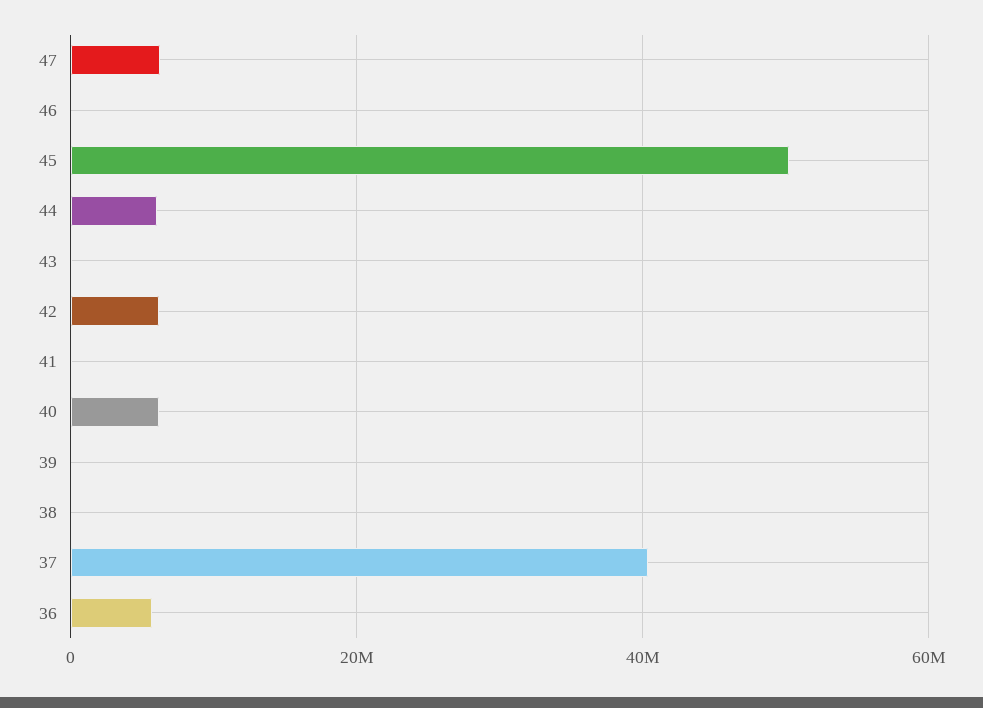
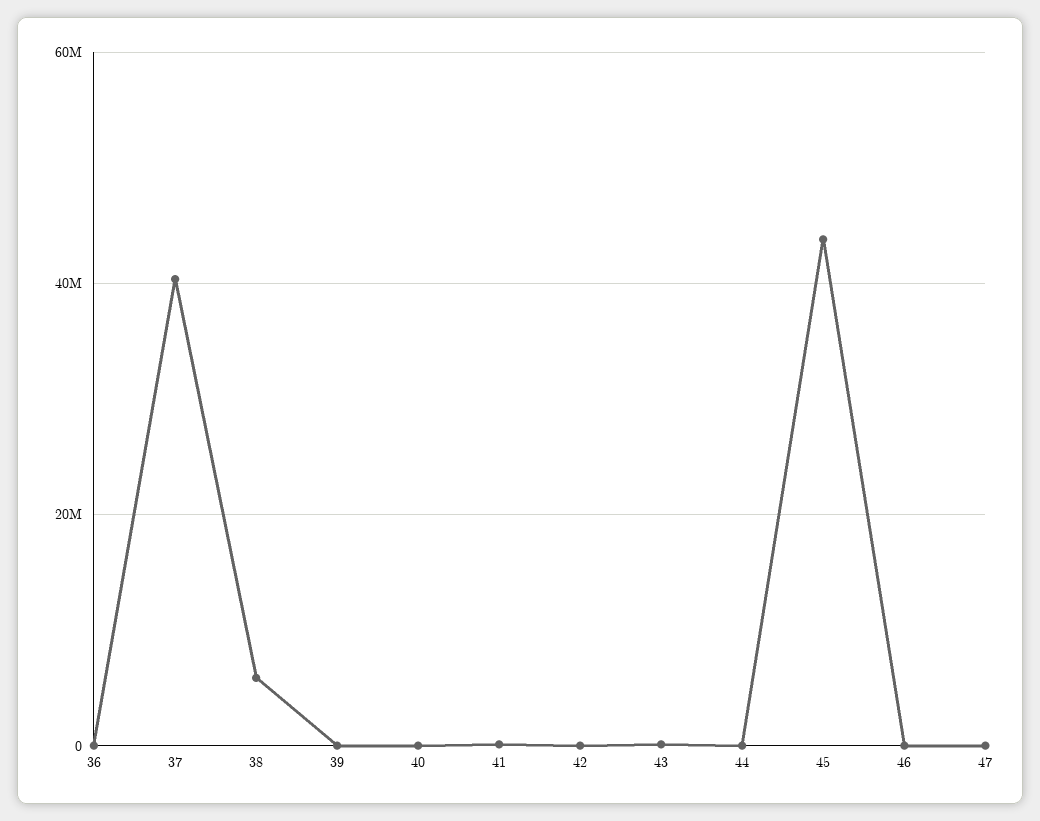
  {
-   "47": 6000000,
+   "47": 0,
    "46": 0,
-   "45": 50000000,
+   "45": 44000000,
-   "44": 6000000,
+   "44": 0,
    "43": 0,
-   "42": 6000000,
+   "42": 0,
    "41": 0,
-   "40": 6000000,
+   "40": 0,
    "39": 0,
-   "38": 0,
+   "38": 6000000,
    "37": 40000000,
-   "36": 6000000
+   "36": 0
  }

